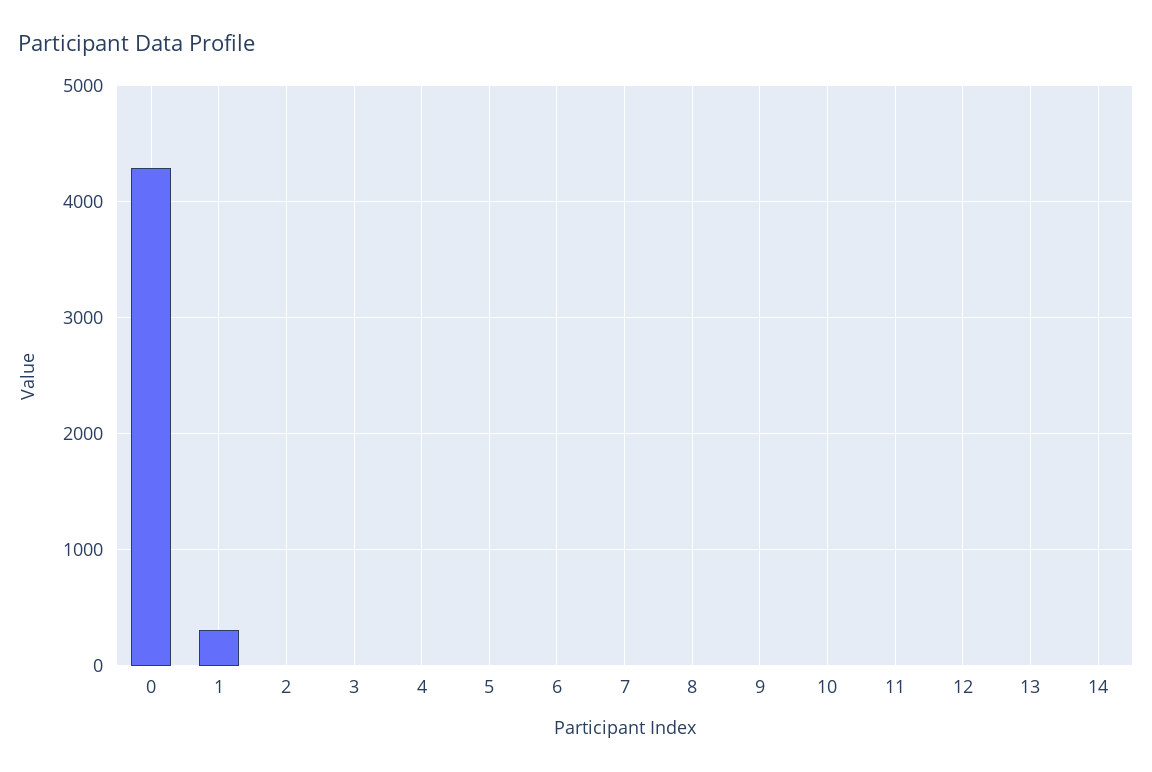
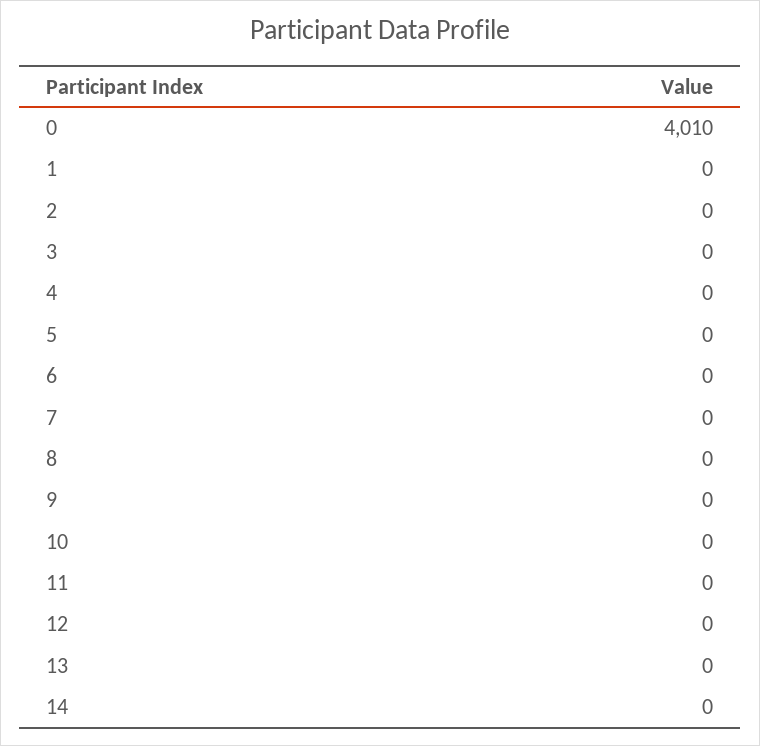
  {
-   "0": 4300,
+   "0": 4010,
-   "1": 300,
+   "1": 0,
    "2": 0,
    "3": 0,
    "4": 0,
    "5": 0,
    "6": 0,
    "7": 0,
    "8": 0,
    "9": 0,
    "10": 0,
    "11": 0,
    "12": 0,
    "13": 0,
    "14": 0
  }

